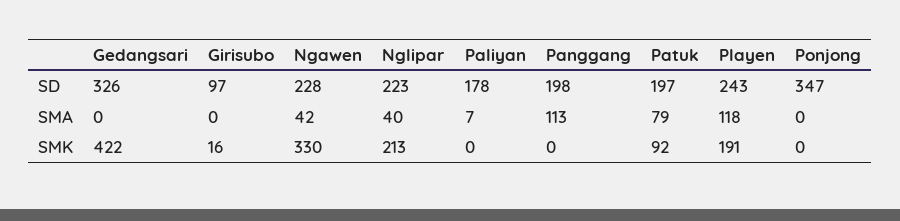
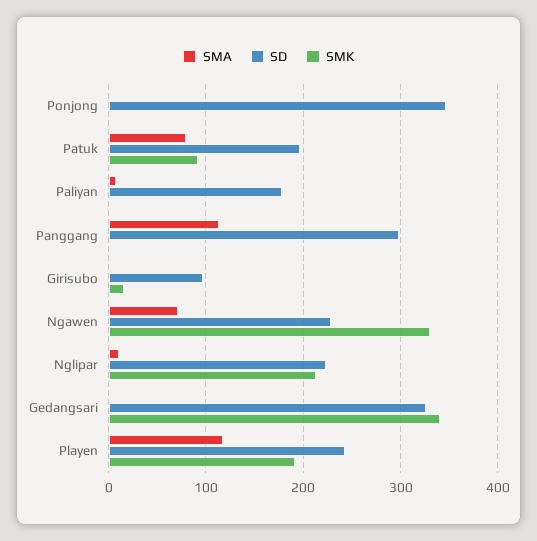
  {
    "SD": {
      "Gedangsari": 326,
      "Girisubo": 97,
      "Ngawen": 228,
      "Nglipar": 223,
      "Paliyan": 178,
-     "Panggang": 198,
+     "Panggang": 300,
      "Patuk": 197,
      "Playen": 243,
      "Ponjong": 347
    },
    "SMA": {
      "Gedangsari": 0,
      "Girisubo": 0,
-     "Ngawen": 42,
+     "Ngawen": 70,
-     "Nglipar": 40,
+     "Nglipar": 10,
      "Paliyan": 7,
      "Panggang": 113,
      "Patuk": 79,
      "Playen": 118,
      "Ponjong": 0
    },
    "SMK": {
-     "Gedangsari": 422,
+     "Gedangsari": 340,
      "Girisubo": 16,
      "Ngawen": 330,
      "Nglipar": 213,
      "Paliyan": 0,
      "Panggang": 0,
      "Patuk": 92,
      "Playen": 191,
      "Ponjong": 0
    }
  }

